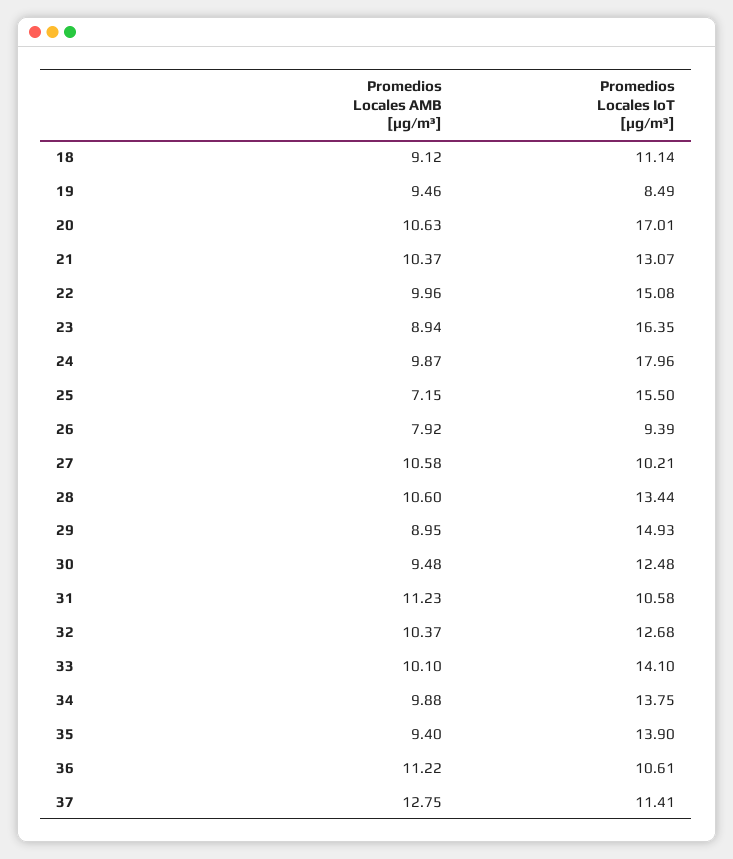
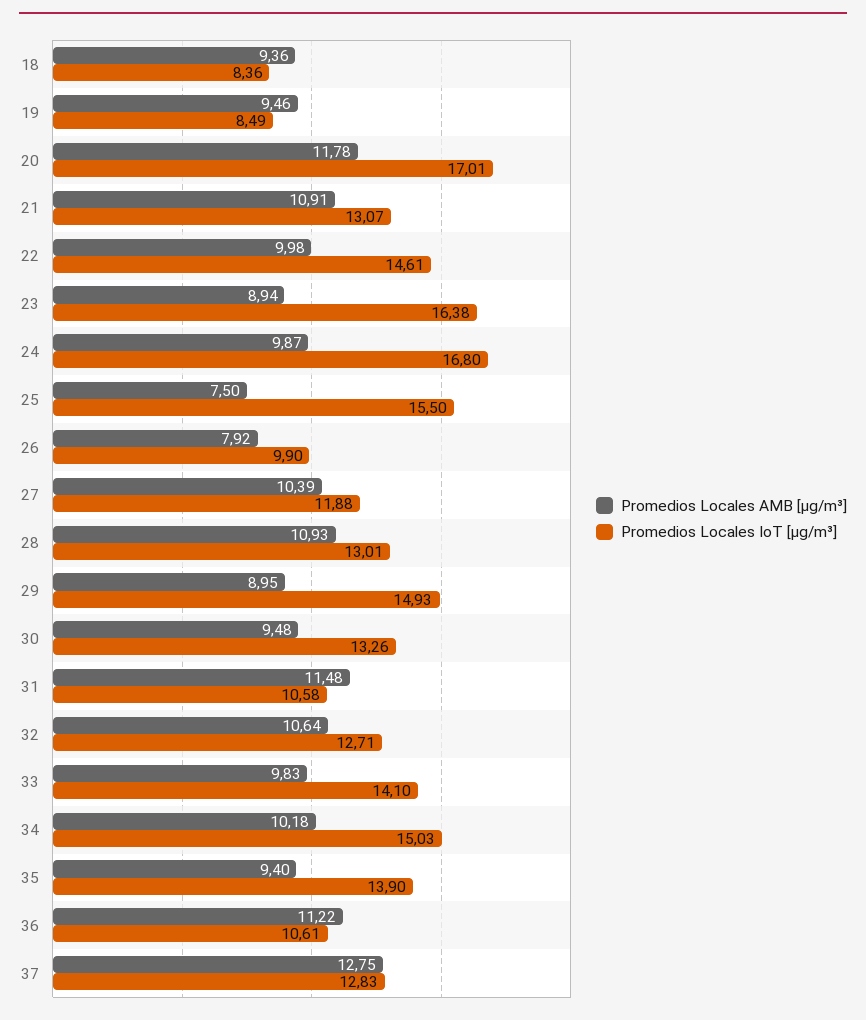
  {
    "Promedios Locales AMB [µg/m³]": {
-     "18": 9.12,
+     "18": 9.36,
      "19": 9.46,
-     "20": 10.63,
+     "20": 11.78,
-     "21": 10.37,
+     "21": 10.91,
-     "22": 9.96,
+     "22": 9.98,
      "23": 8.94,
      "24": 9.87,
-     "25": 7.15,
+     "25": 7.5,
      "26": 7.92,
-     "27": 10.58,
+     "27": 10.39,
-     "28": 10.6,
+     "28": 10.93,
      "29": 8.95,
      "30": 9.48,
-     "31": 11.23,
+     "31": 11.48,
-     "32": 10.37,
+     "32": 10.64,
-     "33": 10.1,
+     "33": 9.83,
-     "34": 9.88,
+     "34": 10.18,
      "35": 9.4,
      "36": 11.22,
      "37": 12.75
    },
    "Promedios Locales IoT [µg/m³]": {
-     "18": 11.14,
+     "18": 8.36,
      "19": 8.49,
      "20": 17.01,
      "21": 13.07,
-     "22": 15.08,
+     "22": 14.61,
-     "23": 16.35,
+     "23": 16.38,
-     "24": 17.96,
+     "24": 16.8,
      "25": 15.5,
-     "26": 9.39,
+     "26": 9.9,
-     "27": 10.21,
+     "27": 11.88,
-     "28": 13.44,
+     "28": 13.01,
      "29": 14.93,
-     "30": 12.48,
+     "30": 13.26,
      "31": 10.58,
-     "32": 12.68,
+     "32": 12.71,
      "33": 14.1,
-     "34": 13.75,
+     "34": 15.03,
      "35": 13.9,
      "36": 10.61,
-     "37": 11.41
+     "37": 12.83
    }
  }

